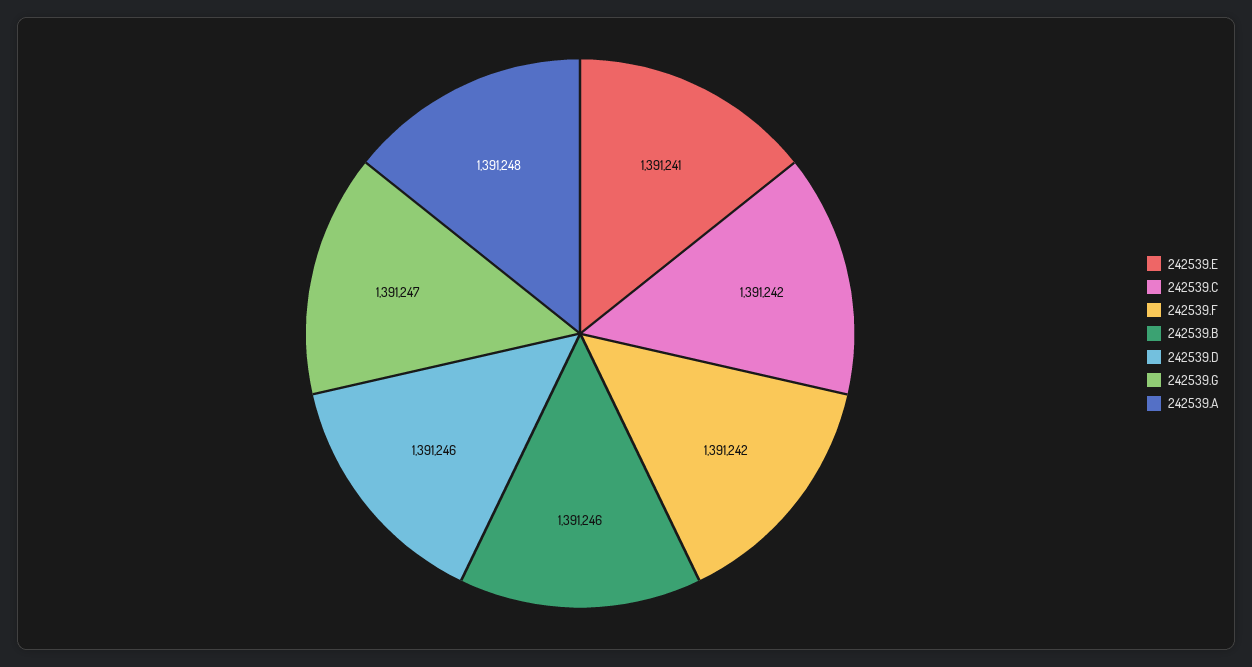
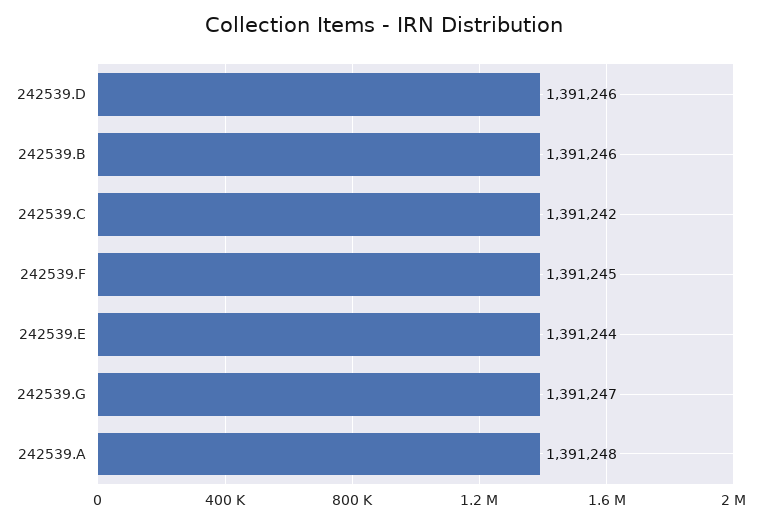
  {
-   "242539.E": 1391241,
+   "242539.E": 1391244,
    "242539.C": 1391242,
-   "242539.F": 1391242,
+   "242539.F": 1391245,
    "242539.B": 1391246,
    "242539.D": 1391246,
    "242539.G": 1391247,
    "242539.A": 1391248
  }

